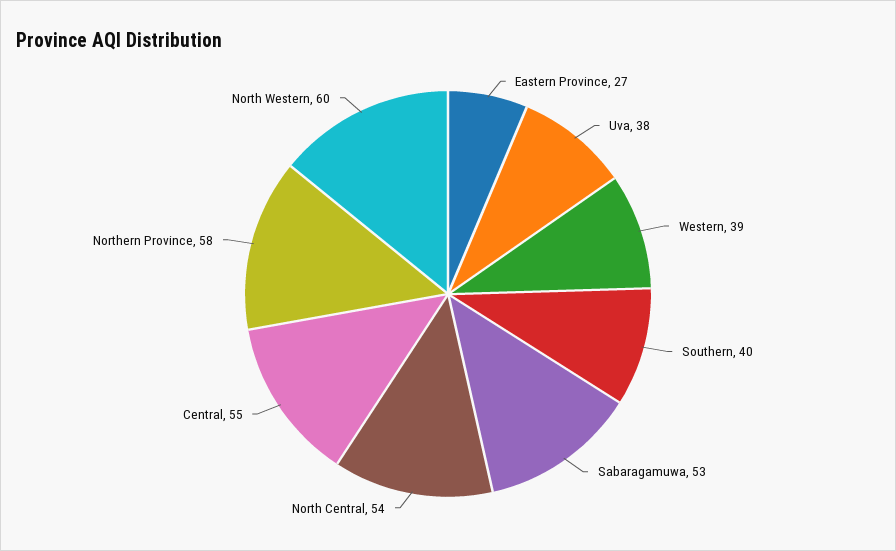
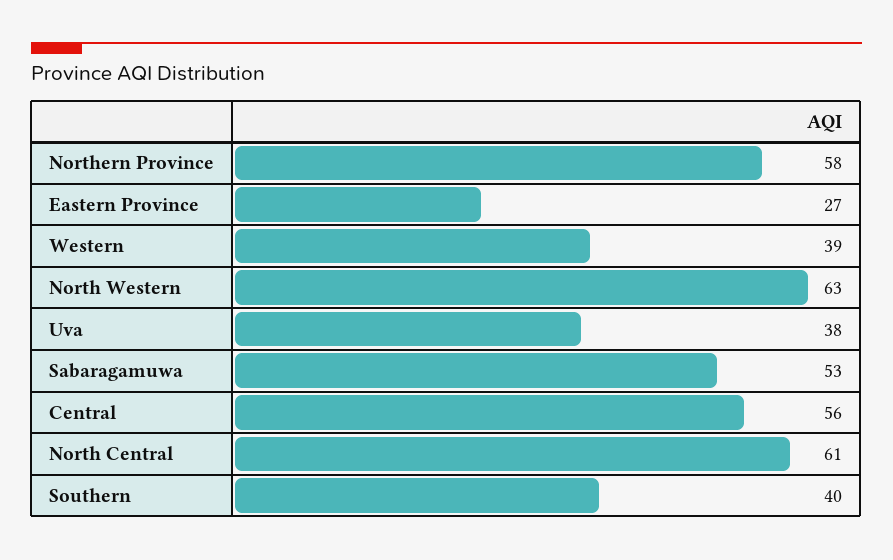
  {
    "Eastern Province": 27,
    "Uva": 38,
    "Western": 39,
    "Southern": 40,
    "Sabaragamuwa": 53,
-   "North Central": 54,
+   "North Central": 61,
-   "Central": 55,
+   "Central": 56,
    "Northern Province": 58,
-   "North Western": 60
+   "North Western": 63
  }

